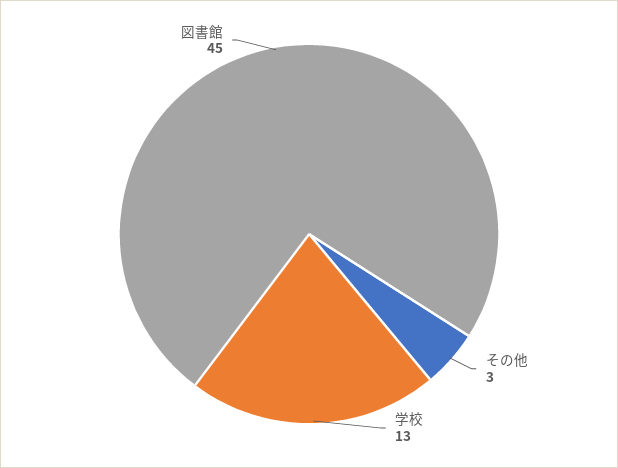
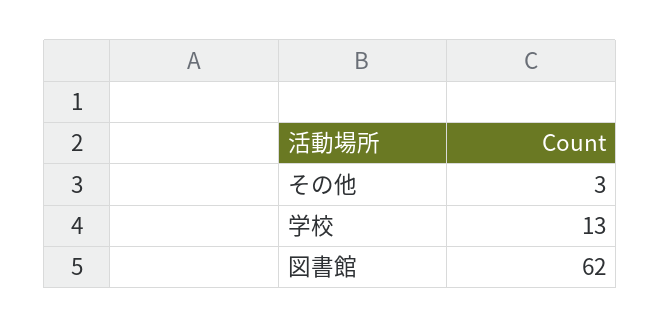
  {
    "その他": 3,
    "学校": 13,
-   "図書館": 45
+   "図書館": 62
  }

